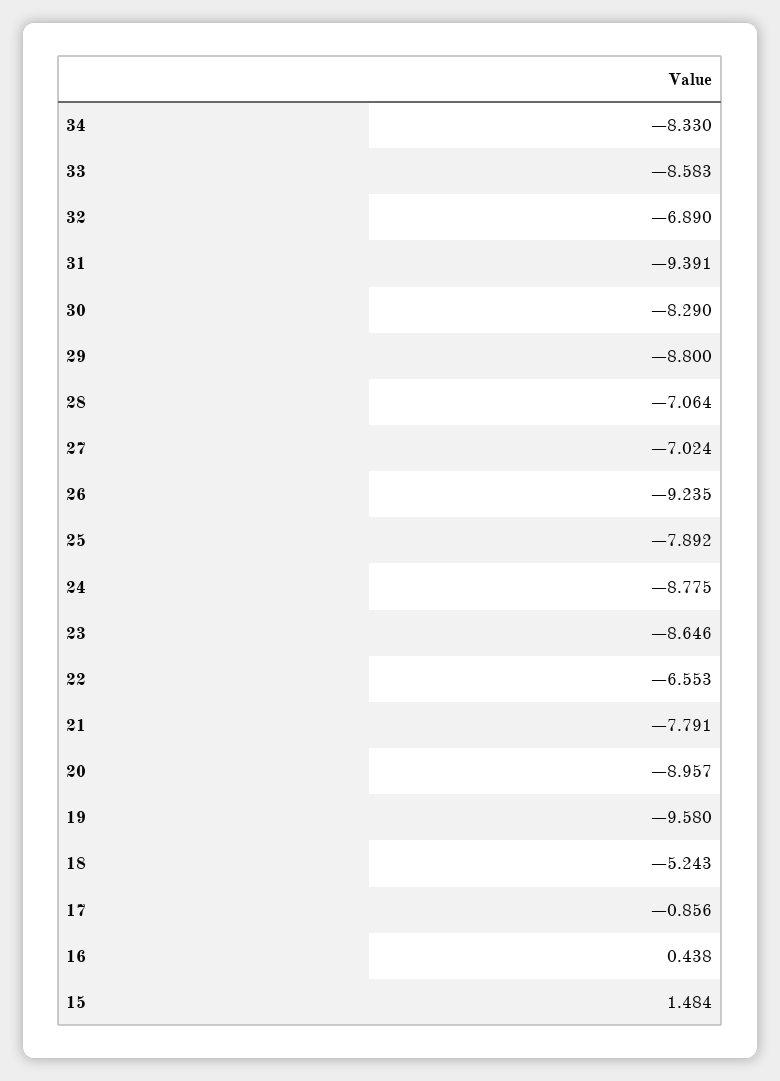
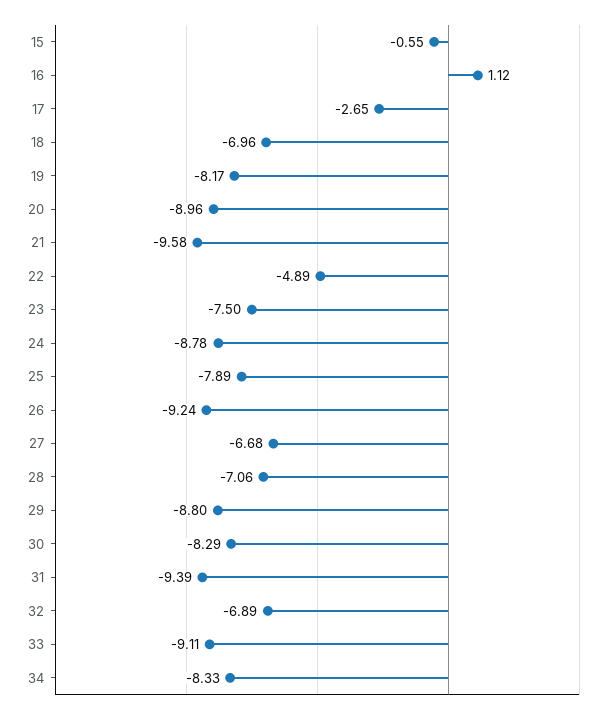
  {
    "34": -8.33,
-   "33": -8.583,
+   "33": -9.11,
    "32": -6.89,
    "31": -9.391,
    "30": -8.29,
    "29": -8.8,
    "28": -7.064,
-   "27": -7.024,
+   "27": -6.68,
    "26": -9.235,
    "25": -7.892,
    "24": -8.775,
-   "23": -8.646,
+   "23": -7.5,
-   "22": -6.553,
+   "22": -4.89,
-   "21": -7.791,
+   "21": -9.58,
    "20": -8.957,
-   "19": -9.58,
+   "19": -8.17,
-   "18": -5.243,
+   "18": -6.96,
-   "17": -0.856,
+   "17": -2.65,
-   "16": 0.438,
+   "16": 1.12,
-   "15": 1.484
+   "15": -0.55
  }

